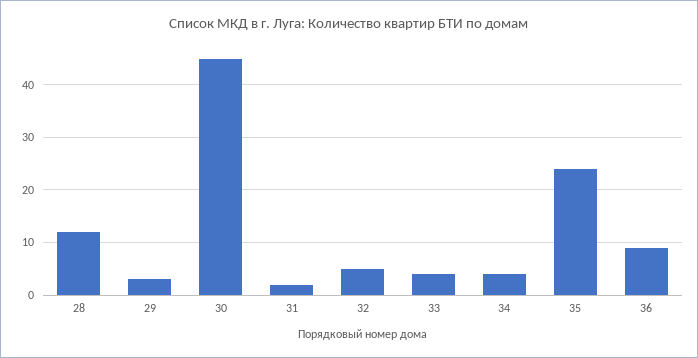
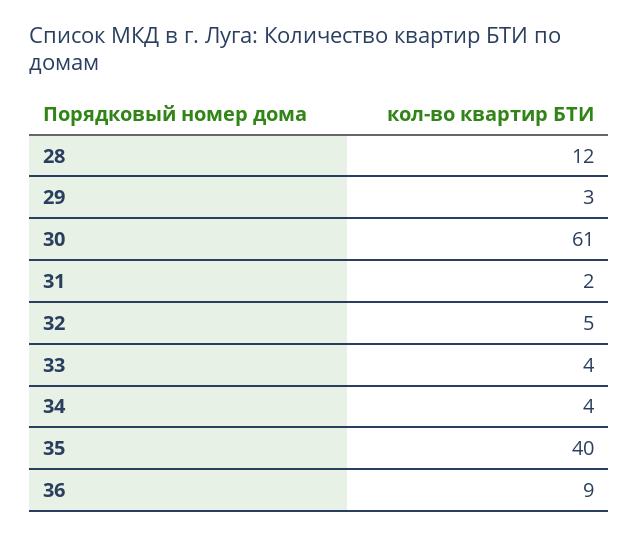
  {
    "28": 12,
    "29": 3,
-   "30": 45,
+   "30": 61,
    "31": 2,
    "32": 5,
    "33": 4,
    "34": 4,
-   "35": 25,
+   "35": 40,
    "36": 9
  }

